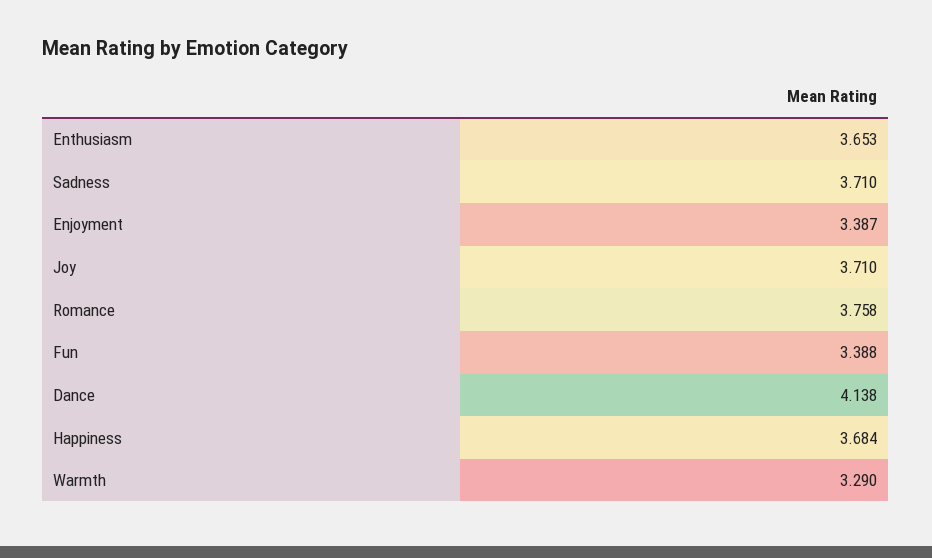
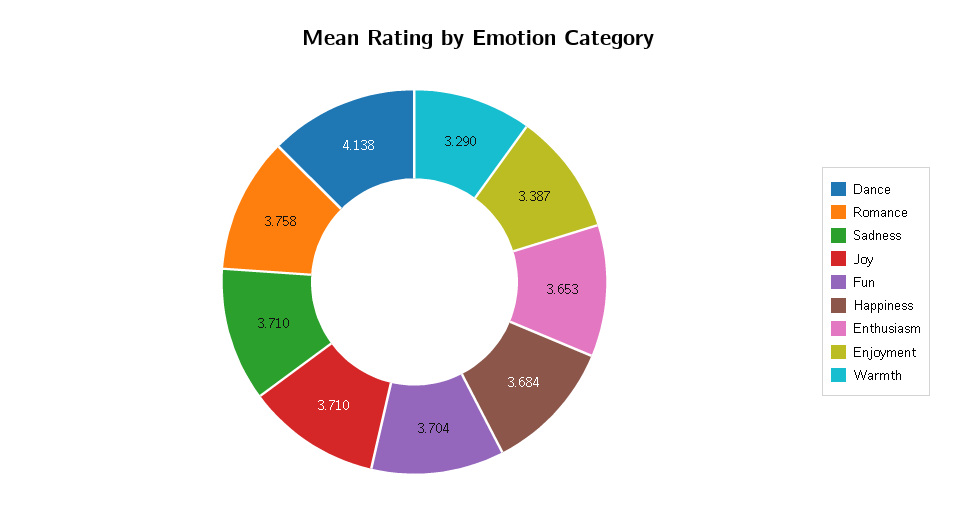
  {
    "Enthusiasm": 3.653,
    "Sadness": 3.71,
    "Enjoyment": 3.387,
    "Joy": 3.71,
    "Romance": 3.758,
-   "Fun": 3.388,
+   "Fun": 3.704,
    "Dance": 4.138,
    "Happiness": 3.684,
    "Warmth": 3.29
  }

